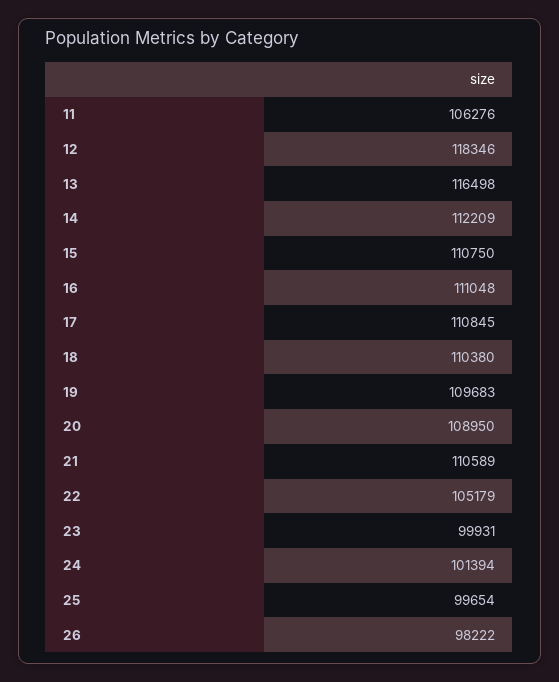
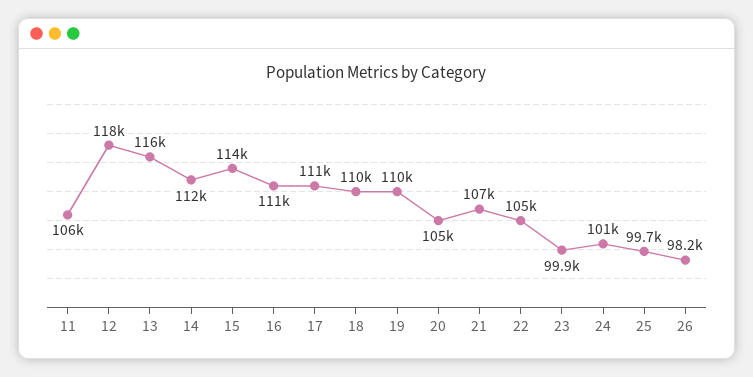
  {
    "11": 106276,
    "12": 118346,
    "13": 116498,
    "14": 112209,
-   "15": 110750,
+   "15": 114000,
    "16": 111048,
    "17": 110845,
    "18": 110380,
    "19": 109683,
-   "20": 108950,
+   "20": 105000,
-   "21": 110589,
+   "21": 107000,
    "22": 105179,
    "23": 99931,
    "24": 101394,
    "25": 99654,
    "26": 98222
  }

